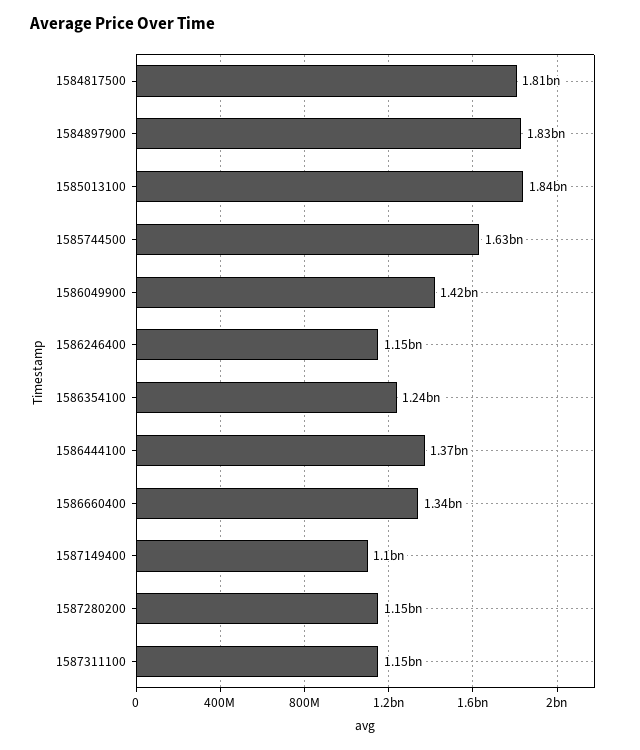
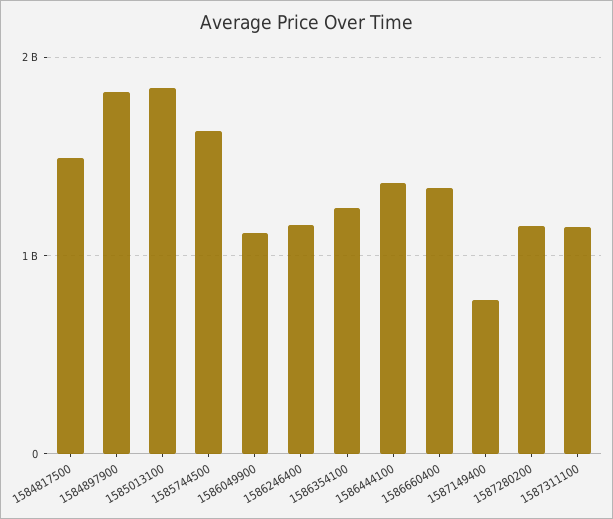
  {
-   "1584817500": 1810000000,
+   "1584817500": 1500000000,
    "1584897900": 1830000000,
    "1585013100": 1840000000,
    "1585744500": 1630000000,
-   "1586049900": 1420000000,
+   "1586049900": 1100000000,
    "1586246400": 1150000000,
    "1586354100": 1240000000,
    "1586444100": 1370000000,
    "1586660400": 1340000000,
-   "1587149400": 1100000000,
+   "1587149400": 800000000,
    "1587280200": 1150000000,
    "1587311100": 1150000000
  }

